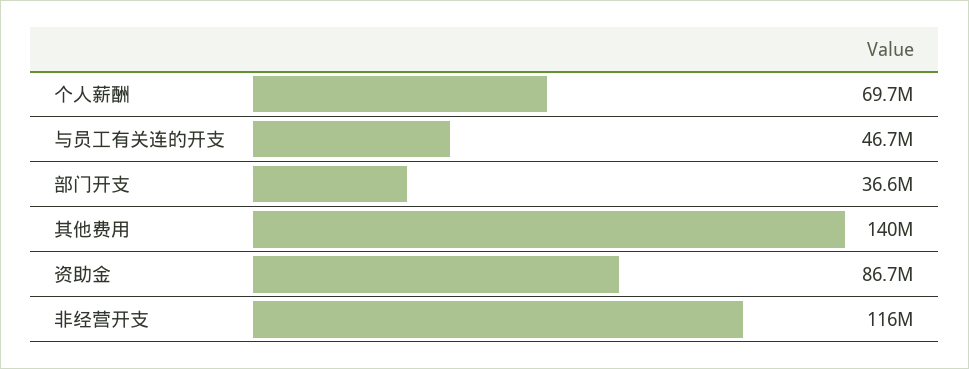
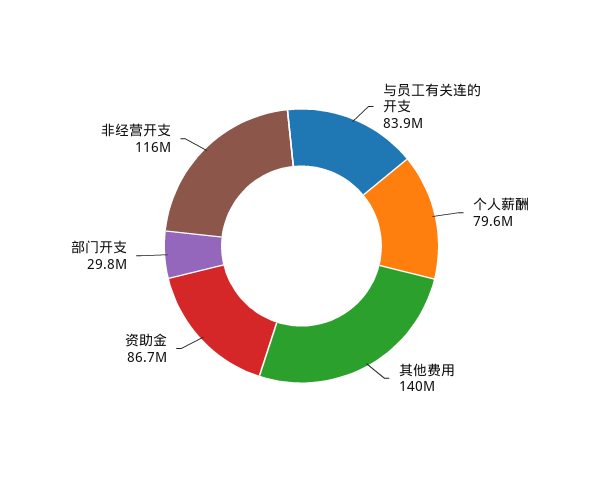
  {
-   "个人薪酬": 69700000,
+   "个人薪酬": 79600000,
-   "与员工有关连的开支": 46700000,
+   "与员工有关连的开支": 83900000,
-   "部门开支": 36600000,
+   "部门开支": 29800000,
    "其他费用": 140000000,
    "资助金": 86700000,
    "非经营开支": 116000000
  }

